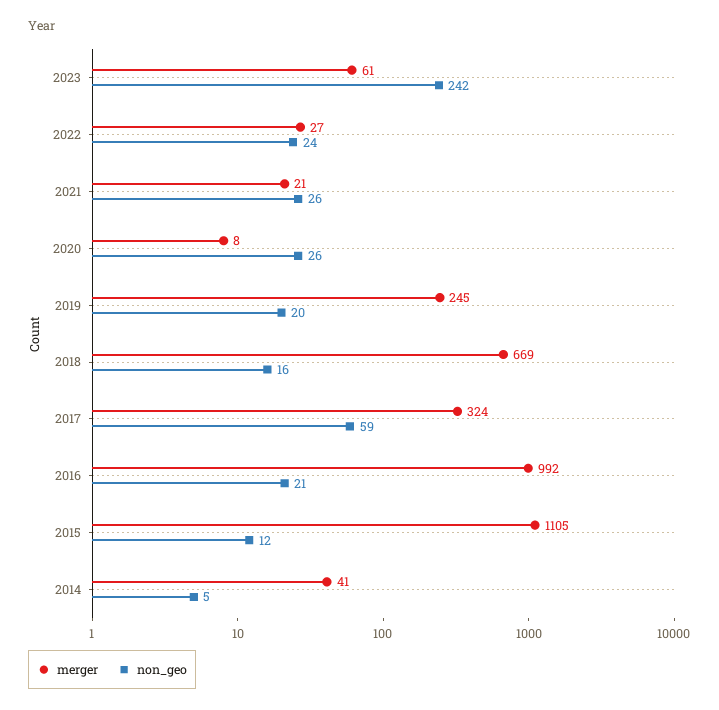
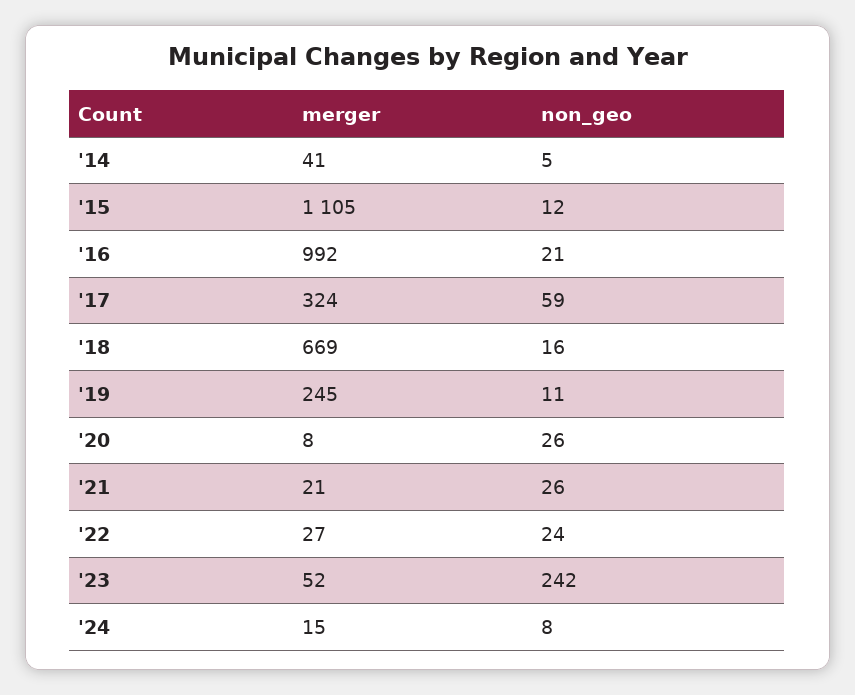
  {
    "merger": {
-     "2023": 61,
+     "2023": 52,
      "2022": 27,
      "2021": 21,
      "2020": 8,
      "2019": 245,
      "2018": 669,
      "2017": 324,
      "2016": 992,
      "2015": 1105,
-     "2014": 41
+     "2014": 41,
+     "'24": 15
    },
    "non_geo": {
      "2023": 242,
      "2022": 24,
      "2021": 26,
      "2020": 26,
-     "2019": 20,
+     "2019": 11,
      "2018": 16,
      "2017": 59,
      "2016": 21,
      "2015": 12,
-     "2014": 5
+     "2014": 5,
+     "'24": 8
    }
  }

